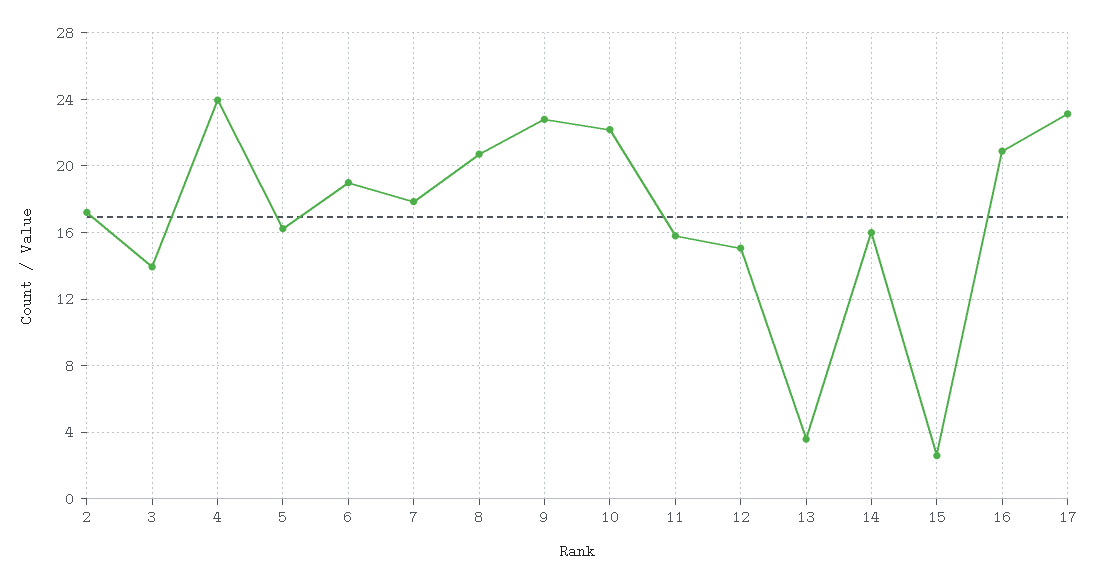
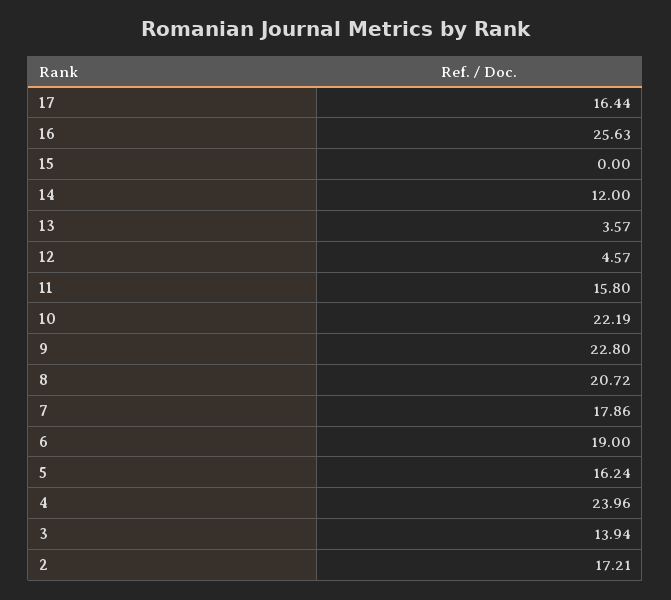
  {
    "2": 17.21,
    "3": 13.94,
    "4": 23.96,
    "5": 16.24,
    "6": 19,
    "7": 17.86,
    "8": 20.72,
    "9": 22.8,
    "10": 22.19,
    "11": 15.8,
-   "12": 15,
+   "12": 4.57,
    "13": 3.57,
-   "14": 16,
+   "14": 12,
-   "15": 2.5,
+   "15": 0,
-   "16": 21,
+   "16": 25.63,
-   "17": 23
+   "17": 16.44
  }

